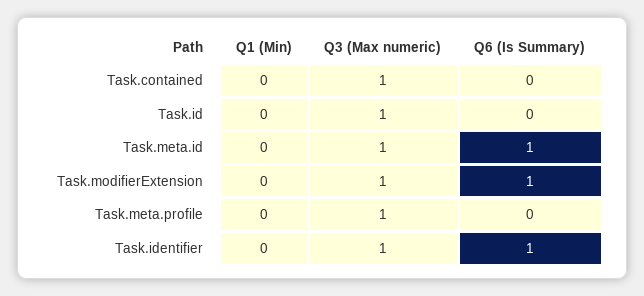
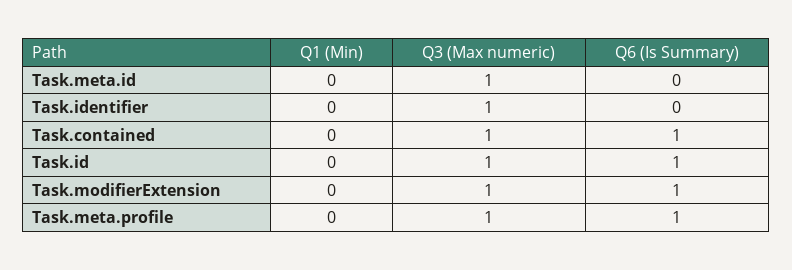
  {
    "Q1 (Min)": {
      "Task.contained": 0,
      "Task.id": 0,
      "Task.meta.id": 0,
      "Task.modifierExtension": 0,
      "Task.meta.profile": 0,
      "Task.identifier": 0
    },
    "Q3 (Max numeric)": {
      "Task.contained": 1,
      "Task.id": 1,
      "Task.meta.id": 1,
      "Task.modifierExtension": 1,
      "Task.meta.profile": 1,
      "Task.identifier": 1
    },
    "Q6 (Is Summary)": {
-     "Task.contained": 0,
+     "Task.contained": 1,
-     "Task.id": 0,
+     "Task.id": 1,
-     "Task.meta.id": 1,
+     "Task.meta.id": 0,
      "Task.modifierExtension": 1,
-     "Task.meta.profile": 0,
+     "Task.meta.profile": 1,
-     "Task.identifier": 1
+     "Task.identifier": 0
    }
  }

